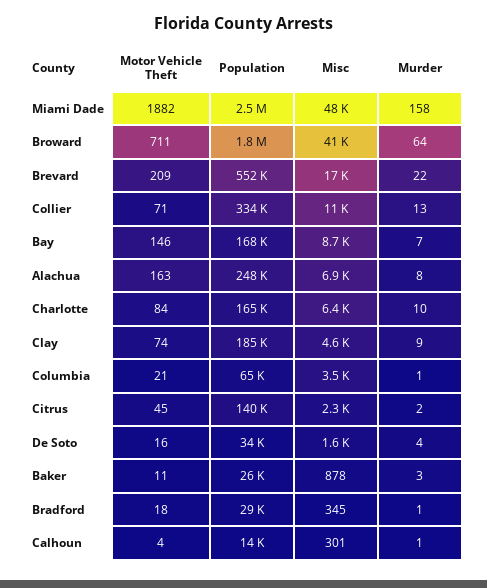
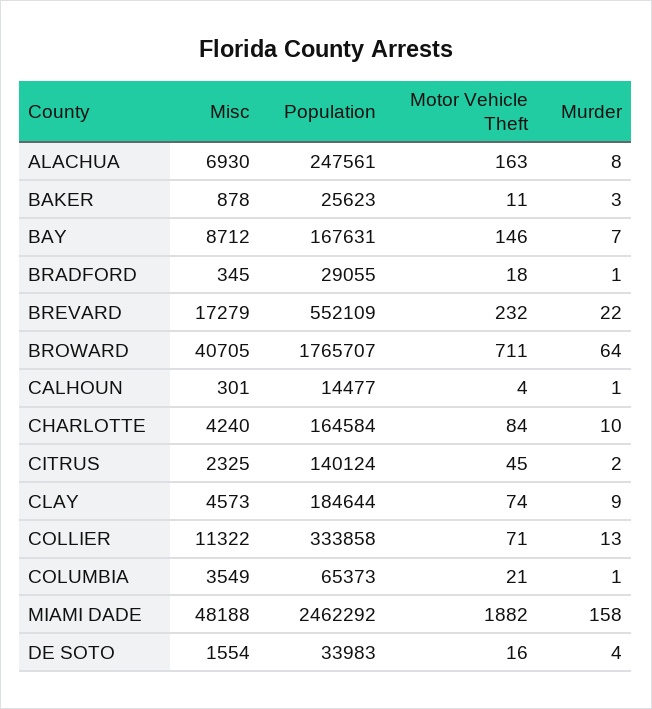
  {
    "Motor Vehicle Theft": {
      "Miami Dade": 1882,
      "Broward": 711,
-     "Brevard": 209,
+     "Brevard": 232,
      "Collier": 71,
      "Bay": 146,
      "Alachua": 163,
      "Charlotte": 84,
      "Clay": 74,
      "Columbia": 21,
      "Citrus": 45,
      "De Soto": 16,
      "Baker": 11,
      "Bradford": 18,
      "Calhoun": 4
    },
    "Population": {
      "Miami Dade": 2462292,
      "Broward": 1765707,
      "Brevard": 552109,
      "Collier": 333858,
      "Bay": 167631,
      "Alachua": 247561,
      "Charlotte": 164584,
      "Clay": 184644,
      "Columbia": 65373,
      "Citrus": 140124,
      "De Soto": 33983,
      "Baker": 25623,
      "Bradford": 29055,
      "Calhoun": 14477
    },
    "Misc": {
      "Miami Dade": 48188,
      "Broward": 40705,
      "Brevard": 17279,
      "Collier": 11322,
      "Bay": 8712,
      "Alachua": 6930,
-     "Charlotte": 6400,
+     "Charlotte": 4240,
      "Clay": 4573,
      "Columbia": 3549,
      "Citrus": 2325,
      "De Soto": 1554,
      "Baker": 878,
      "Bradford": 345,
      "Calhoun": 301
    },
    "Murder": {
      "Miami Dade": 158,
      "Broward": 64,
      "Brevard": 22,
      "Collier": 13,
      "Bay": 7,
      "Alachua": 8,
      "Charlotte": 10,
      "Clay": 9,
      "Columbia": 1,
      "Citrus": 2,
      "De Soto": 4,
      "Baker": 3,
      "Bradford": 1,
      "Calhoun": 1
    }
  }

